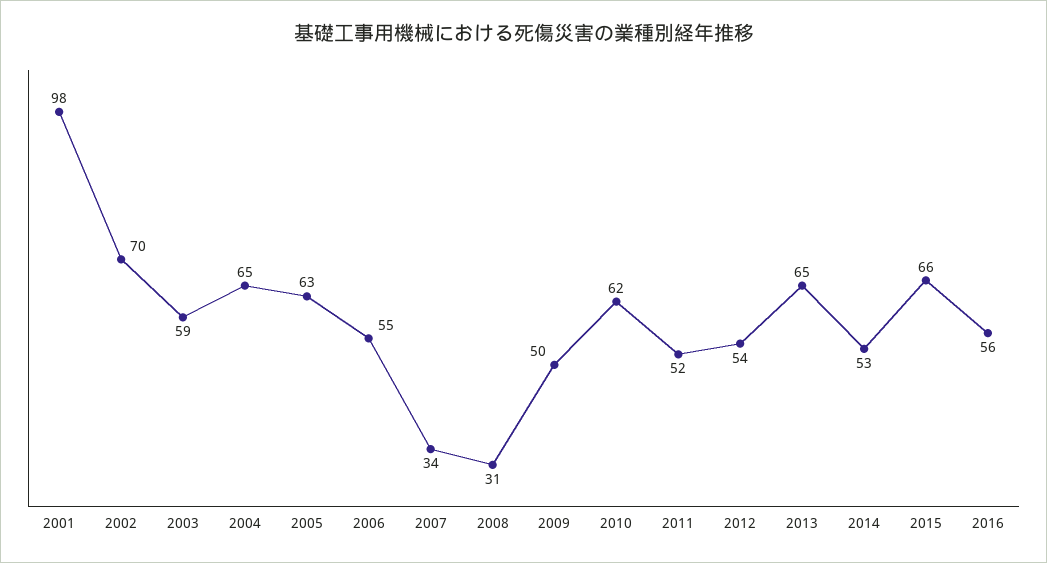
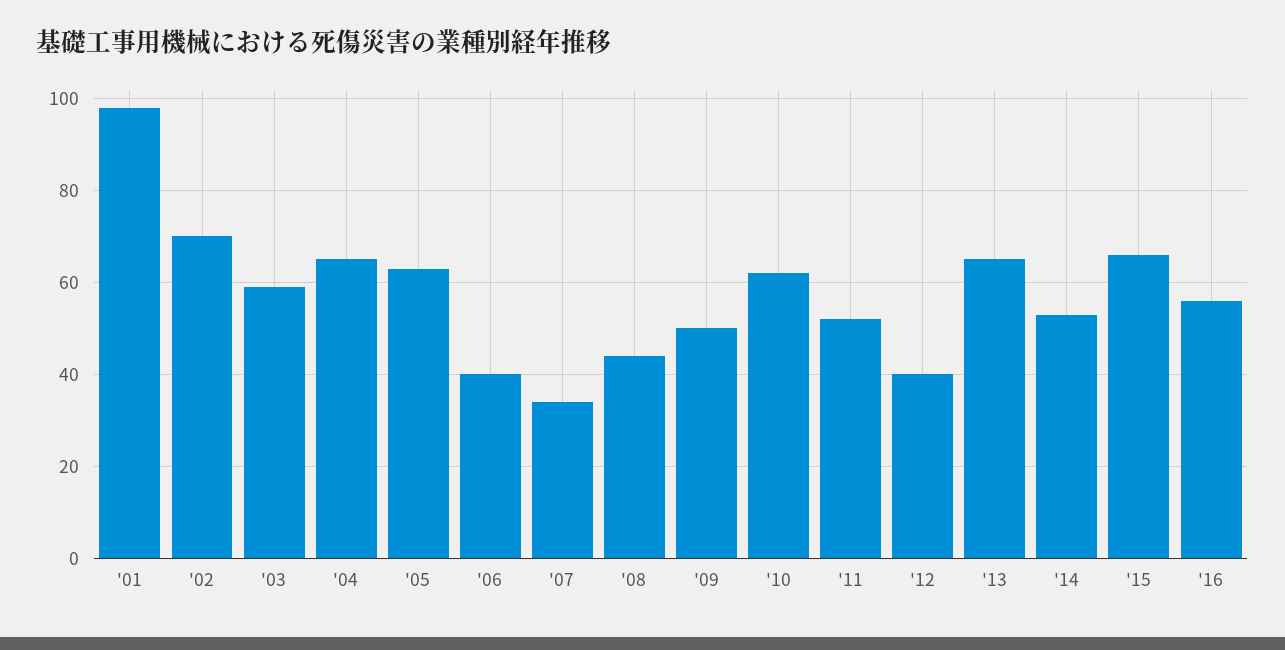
  {
    "2001": 98,
    "2002": 70,
    "2003": 59,
    "2004": 65,
    "2005": 63,
-   "2006": 55,
+   "2006": 40,
    "2007": 34,
-   "2008": 31,
+   "2008": 45,
    "2009": 50,
    "2010": 62,
    "2011": 52,
-   "2012": 54,
+   "2012": 40,
    "2013": 65,
    "2014": 53,
    "2015": 66,
    "2016": 56
  }

